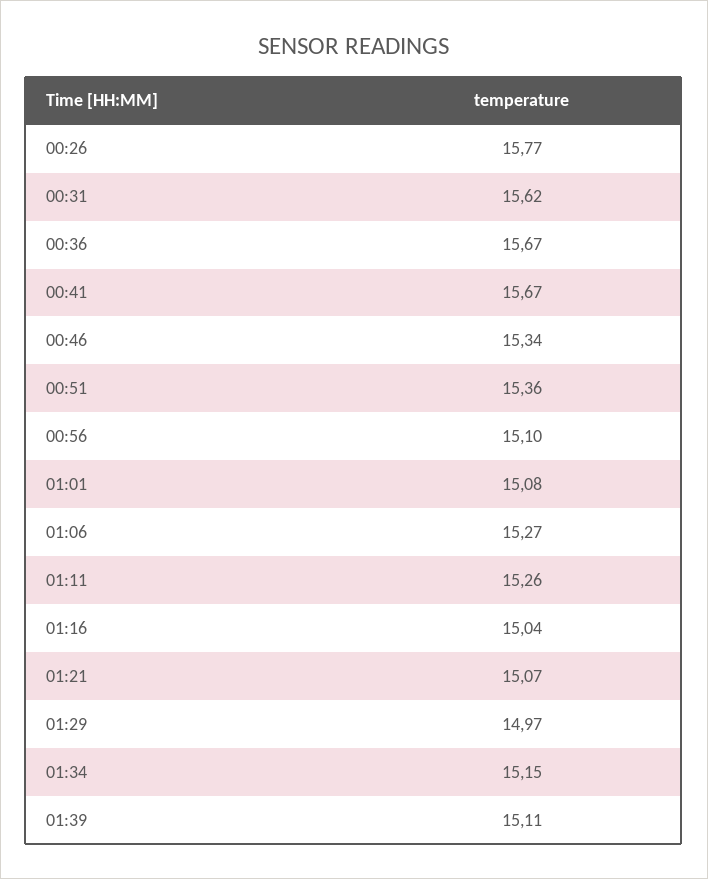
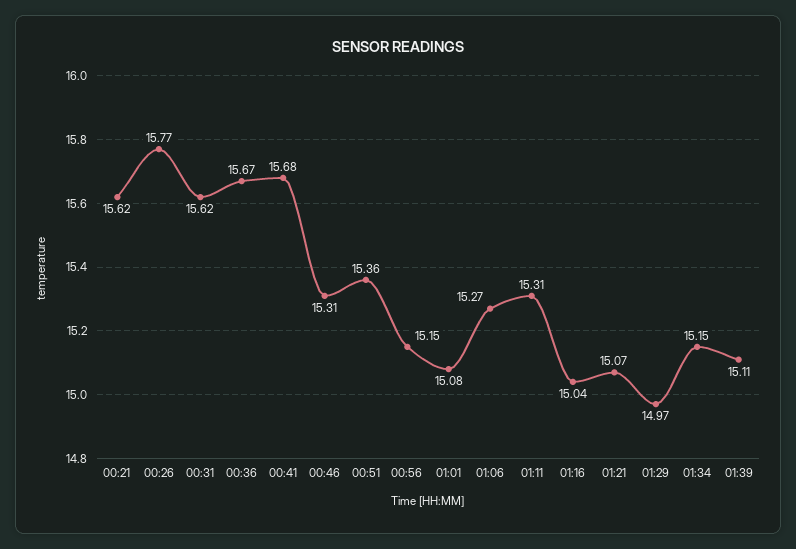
  {
    "00:26": 15.77,
    "00:31": 15.62,
    "00:36": 15.67,
-   "00:41": 15.67,
+   "00:41": 15.68,
-   "00:46": 15.34,
+   "00:46": 15.31,
    "00:51": 15.36,
-   "00:56": 15.1,
+   "00:56": 15.15,
    "01:01": 15.08,
    "01:06": 15.27,
-   "01:11": 15.26,
+   "01:11": 15.31,
    "01:16": 15.04,
    "01:21": 15.07,
    "01:29": 14.97,
    "01:34": 15.15,
-   "01:39": 15.11
+   "01:39": 15.11,
+   "00:21": 15.62
  }

